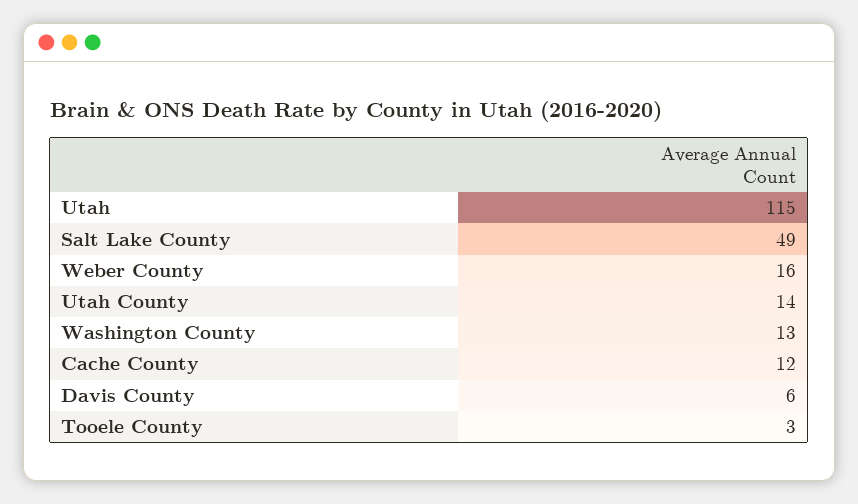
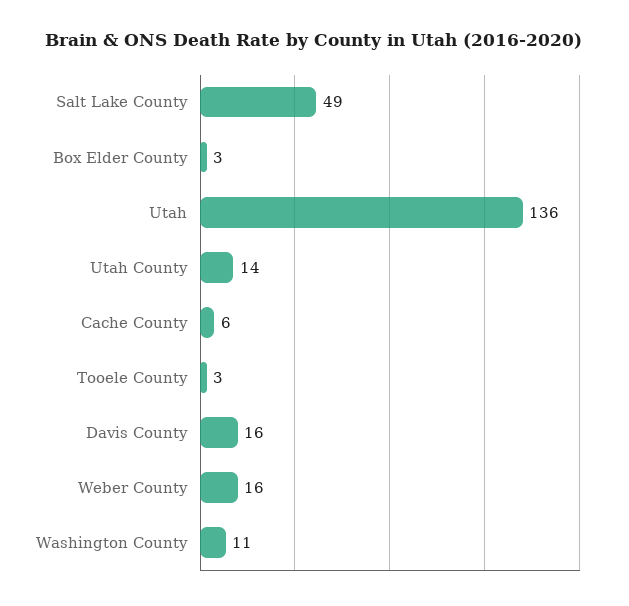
  {
-   "Utah": 115,
+   "Utah": 136,
    "Salt Lake County": 49,
    "Weber County": 16,
    "Utah County": 14,
-   "Washington County": 13,
+   "Washington County": 11,
-   "Cache County": 12,
+   "Cache County": 6,
-   "Davis County": 6,
+   "Davis County": 16,
-   "Tooele County": 3
+   "Tooele County": 3,
+   "Box Elder County": 3
  }

